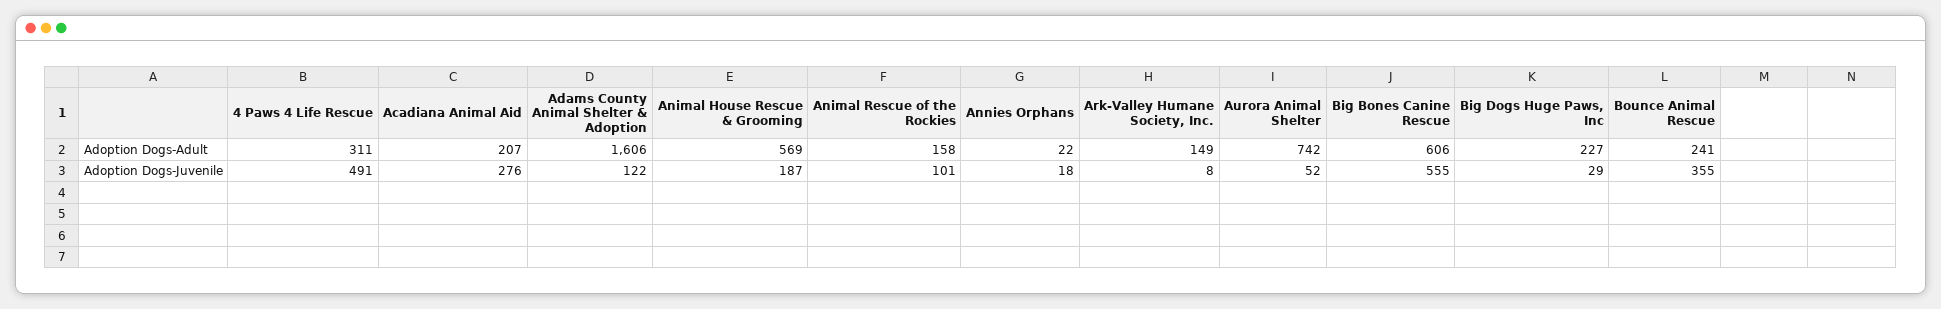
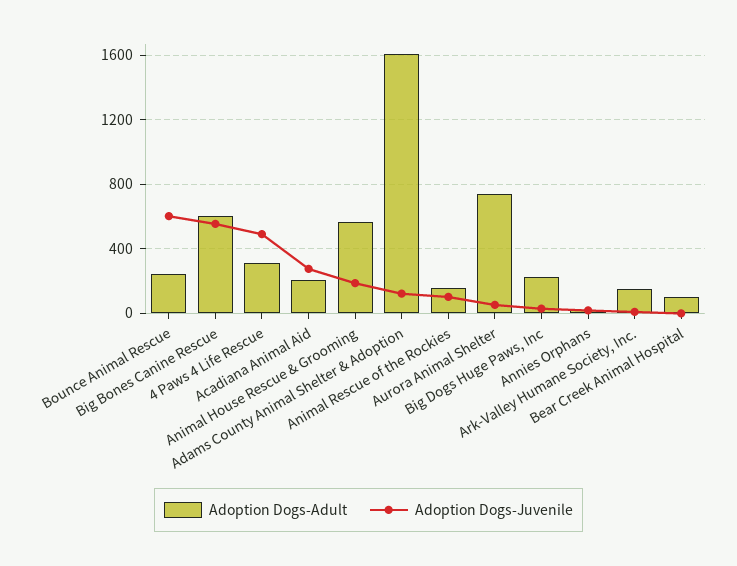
  {
    "Adoption Dogs-Adult": {
      "4 Paws 4 Life Rescue": 311,
      "Acadiana Animal Aid": 207,
      "Adams County Animal Shelter & Adoption": 1606,
      "Animal House Rescue & Grooming": 569,
      "Animal Rescue of the Rockies": 158,
      "Annies Orphans": 22,
      "Ark-Valley Humane Society, Inc.": 149,
      "Aurora Animal Shelter": 742,
      "Big Bones Canine Rescue": 606,
      "Big Dogs Huge Paws, Inc": 227,
-     "Bounce Animal Rescue": 241
+     "Bounce Animal Rescue": 241,
+     "Bear Creek Animal Hospital": 100
    },
    "Adoption Dogs-Juvenile": {
      "4 Paws 4 Life Rescue": 491,
      "Acadiana Animal Aid": 276,
      "Adams County Animal Shelter & Adoption": 122,
      "Animal House Rescue & Grooming": 187,
      "Animal Rescue of the Rockies": 101,
      "Annies Orphans": 18,
      "Ark-Valley Humane Society, Inc.": 8,
      "Aurora Animal Shelter": 52,
      "Big Bones Canine Rescue": 555,
      "Big Dogs Huge Paws, Inc": 29,
-     "Bounce Animal Rescue": 355
+     "Bounce Animal Rescue": 600,
+     "Bear Creek Animal Hospital": 0
    }
  }

